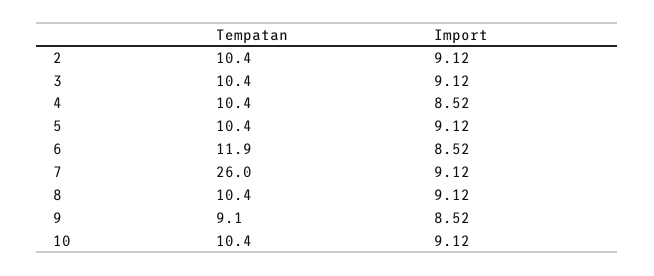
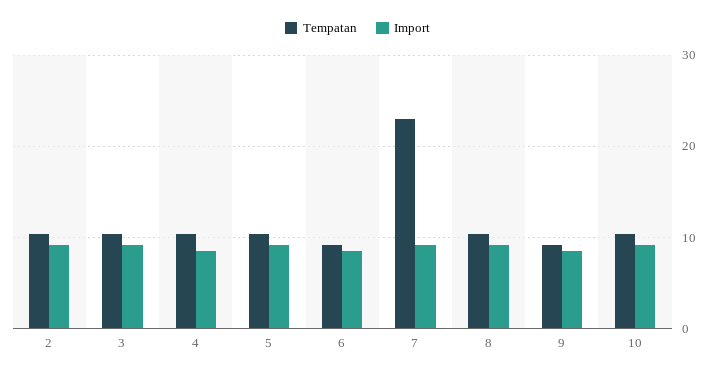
  {
    "Tempatan": {
      "2": 10.4,
      "3": 10.4,
      "4": 10.4,
      "5": 10.4,
-     "6": 11.9,
+     "6": 9,
-     "7": 26,
+     "7": 23,
      "8": 10.4,
      "9": 9.1,
      "10": 10.4
    },
    "Import": {
      "2": 9.12,
      "3": 9.12,
      "4": 8.52,
      "5": 9.12,
      "6": 8.52,
      "7": 9.12,
      "8": 9.12,
      "9": 8.52,
      "10": 9.12
    }
  }

